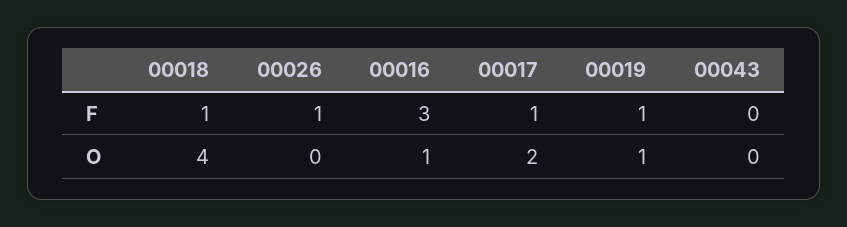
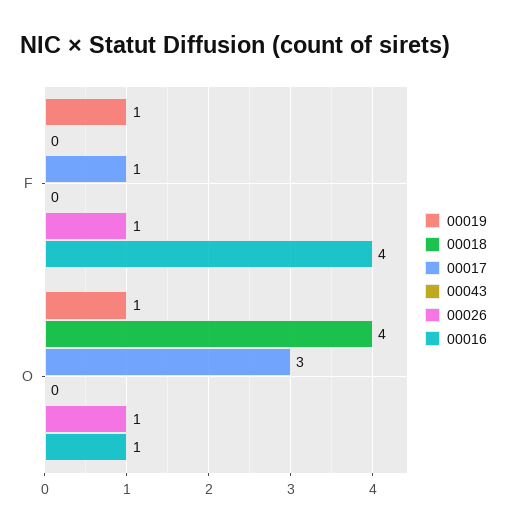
  {
    "00018": {
-     "F": 1,
+     "F": 0,
      "O": 4
    },
    "00026": {
      "F": 1,
-     "O": 0
+     "O": 1
    },
    "00016": {
-     "F": 3,
+     "F": 4,
      "O": 1
    },
    "00017": {
      "F": 1,
-     "O": 2
+     "O": 3
    },
    "00019": {
      "F": 1,
      "O": 1
    },
    "00043": {
      "F": 0,
      "O": 0
    }
  }

